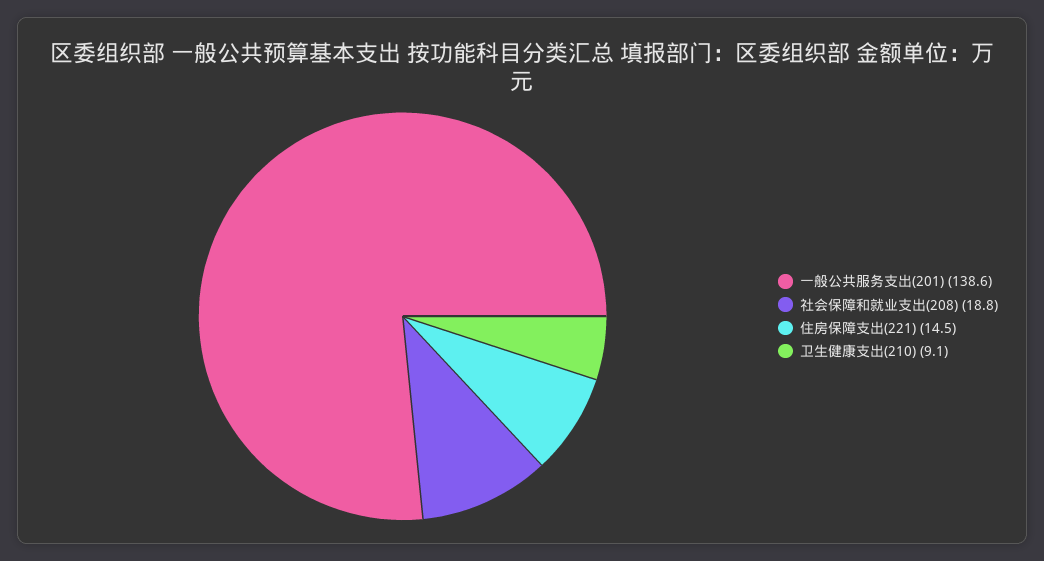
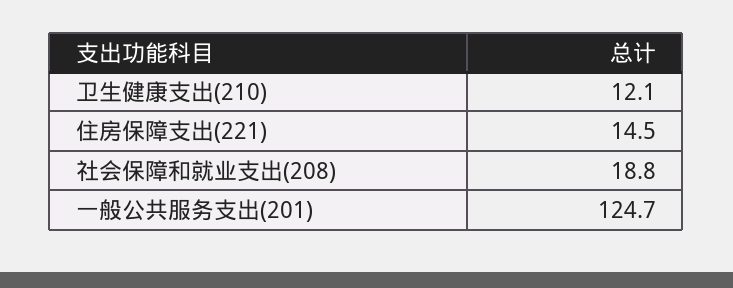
  {
-   "一般公共服务支出(201)": 138.6,
+   "一般公共服务支出(201)": 124.7,
    "社会保障和就业支出(208)": 18.8,
    "住房保障支出(221)": 14.5,
-   "卫生健康支出(210)": 9.1
+   "卫生健康支出(210)": 12.1
  }

